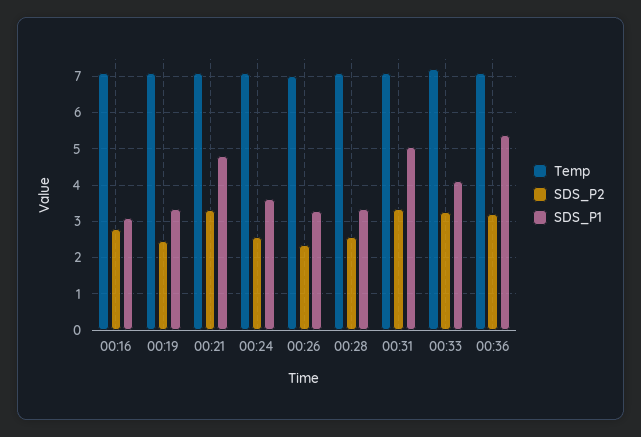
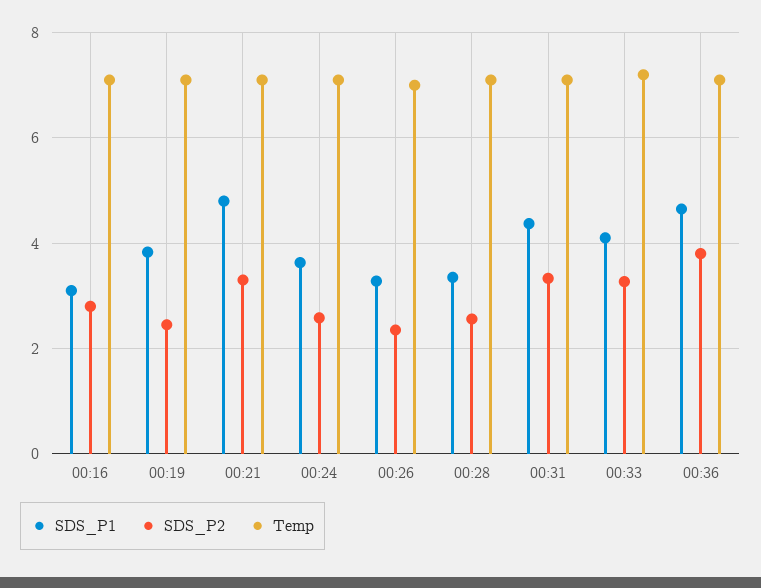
  {
    "Temp": {
      "00:16": 7.2,
      "00:19": 7.2,
      "00:21": 7.2,
      "00:24": 7.2,
      "00:26": 7,
      "00:28": 7.2,
      "00:31": 7.2,
      "00:33": 7.2,
      "00:36": 7.2
    },
    "SDS_P2": {
      "00:16": 2.8,
      "00:19": 2.4,
      "00:21": 3.4,
      "00:24": 2.6,
      "00:26": 2.4,
      "00:28": 2.6,
      "00:31": 3.4,
      "00:33": 3.2,
-     "00:36": 3.2
+     "00:36": 3.8
    },
    "SDS_P1": {
      "00:16": 3.2,
-     "00:19": 3.4,
+     "00:19": 3.8,
      "00:21": 4.8,
      "00:24": 3.6,
      "00:26": 3.2,
      "00:28": 3.4,
-     "00:31": 5,
+     "00:31": 4.4,
      "00:33": 4.2,
-     "00:36": 5.4
+     "00:36": 4.6
    }
  }

